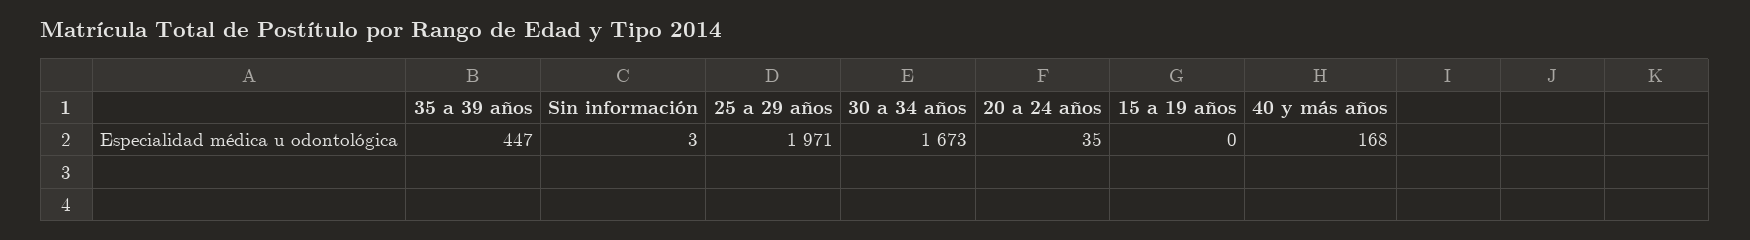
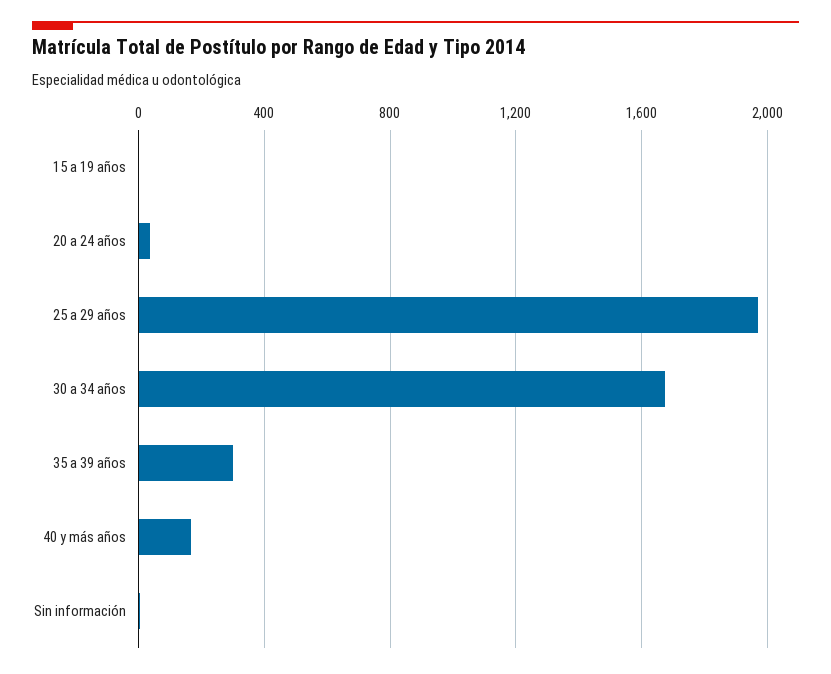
  {
-   "35 a 39 años": 447,
+   "35 a 39 años": 300,
    "Sin información": 3,
    "25 a 29 años": 1971,
    "30 a 34 años": 1673,
    "20 a 24 años": 35,
    "15 a 19 años": 0,
    "40 y más años": 168
  }

